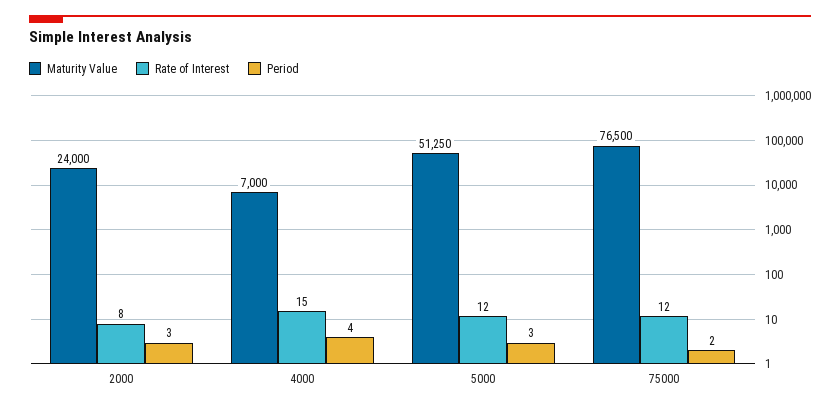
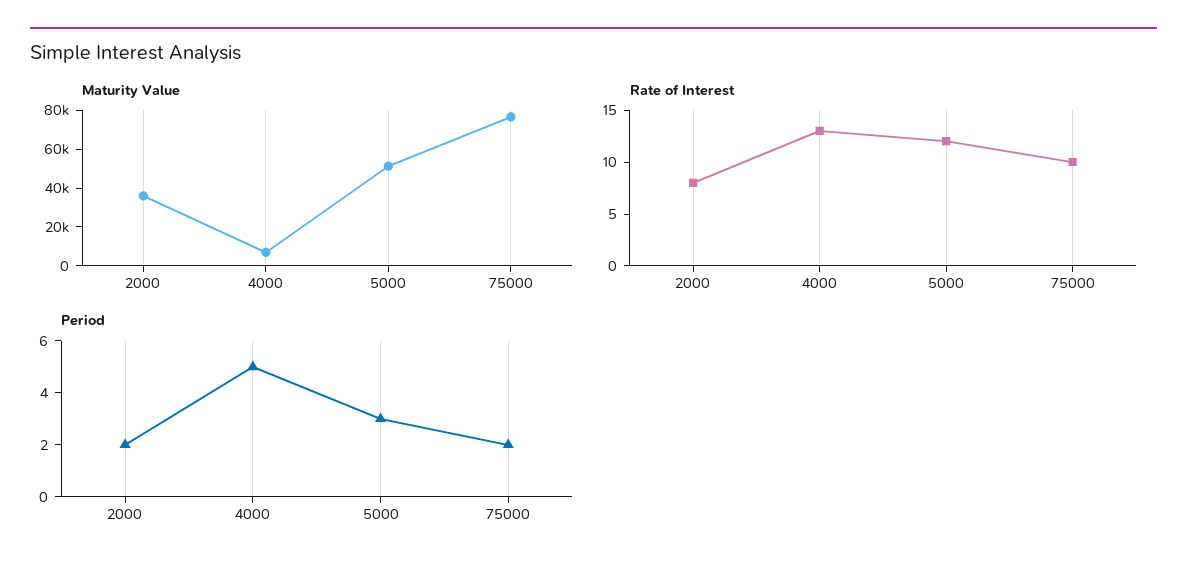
  {
    "Maturity Value": {
-     "2000": 24000,
+     "2000": 35000,
      "4000": 7000,
      "5000": 51250,
      "75000": 76500
    },
    "Rate of Interest": {
      "2000": 8,
-     "4000": 15,
+     "4000": 13,
      "5000": 12,
-     "75000": 12
+     "75000": 10
    },
    "Period": {
-     "2000": 3,
+     "2000": 2,
-     "4000": 4,
+     "4000": 5,
      "5000": 3,
      "75000": 2
    }
  }

